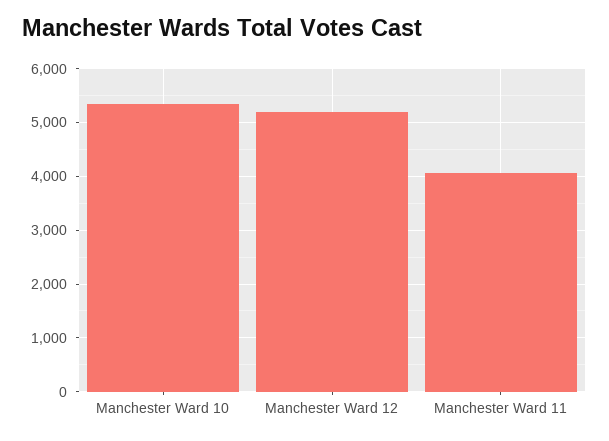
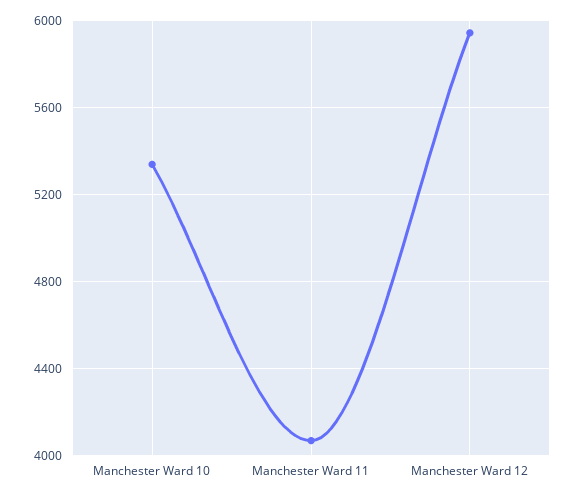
  {
    "Manchester Ward 10": 5350,
-   "Manchester Ward 12": 5200,
+   "Manchester Ward 12": 5950,
    "Manchester Ward 11": 4050
  }

